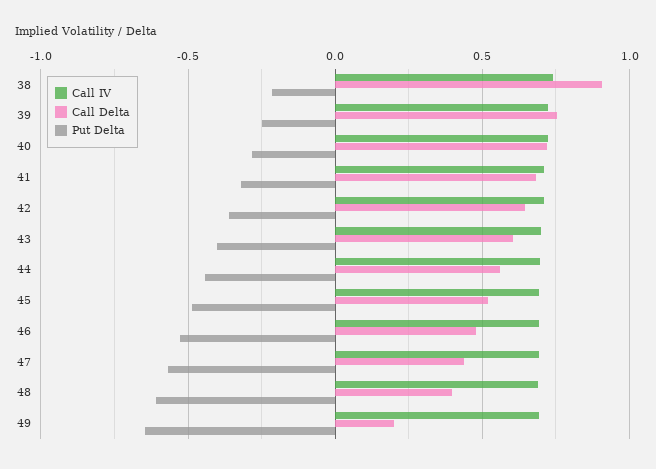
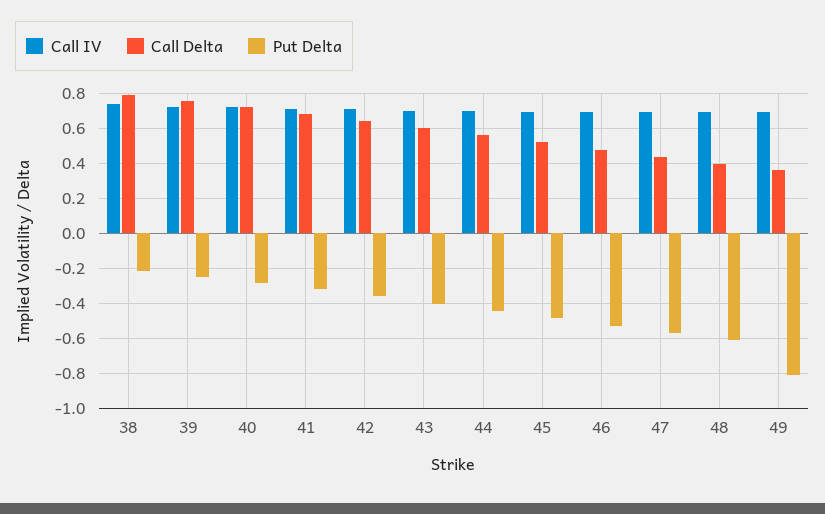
  {
    "Call IV": {
      "38": 0.75,
      "39": 0.7,
      "40": 0.7,
      "41": 0.7,
      "42": 0.7,
      "43": 0.7,
      "44": 0.7,
      "45": 0.7,
      "46": 0.7,
      "47": 0.7,
      "48": 0.7,
      "49": 0.7
    },
    "Call Delta": {
-     "38": 0.9,
+     "38": 0.8,
      "39": 0.75,
      "40": 0.7,
      "41": 0.7,
      "42": 0.65,
      "43": 0.6,
      "44": 0.55,
      "45": 0.5,
      "46": 0.5,
      "47": 0.45,
      "48": 0.4,
-     "49": 0.2
+     "49": 0.35
    },
    "Put Delta": {
      "38": -0.2,
      "39": -0.25,
      "40": -0.3,
      "41": -0.3,
      "42": -0.35,
      "43": -0.4,
      "44": -0.45,
      "45": -0.5,
      "46": -0.55,
      "47": -0.55,
      "48": -0.6,
-     "49": -0.65
+     "49": -0.8
    }
  }

